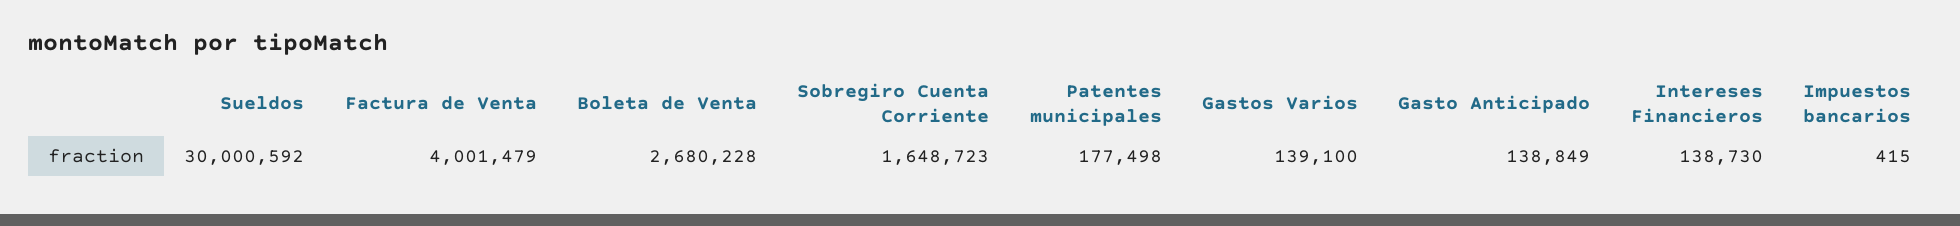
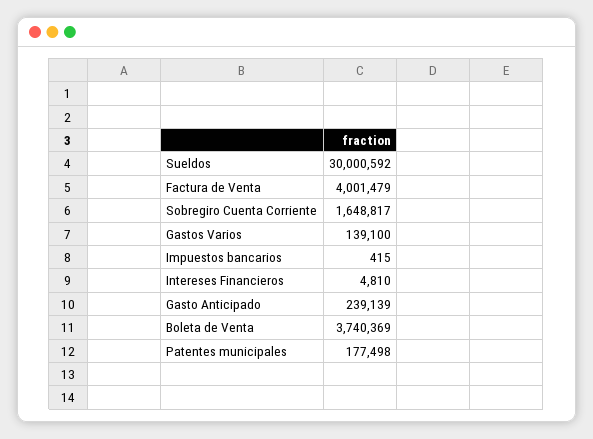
  {
    "Sueldos": 30000592,
    "Factura de Venta": 4001479,
-   "Boleta de Venta": 2680228,
+   "Boleta de Venta": 3740369,
-   "Sobregiro Cuenta Corriente": 1648723,
+   "Sobregiro Cuenta Corriente": 1648817,
    "Patentes municipales": 177498,
    "Gastos Varios": 139100,
-   "Gasto Anticipado": 138849,
+   "Gasto Anticipado": 239139,
-   "Intereses Financieros": 138730,
+   "Intereses Financieros": 4810,
    "Impuestos bancarios": 415
  }

